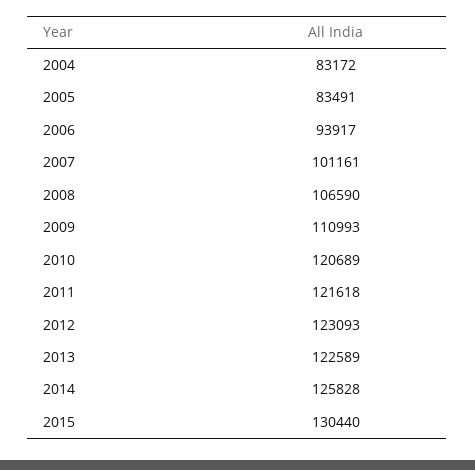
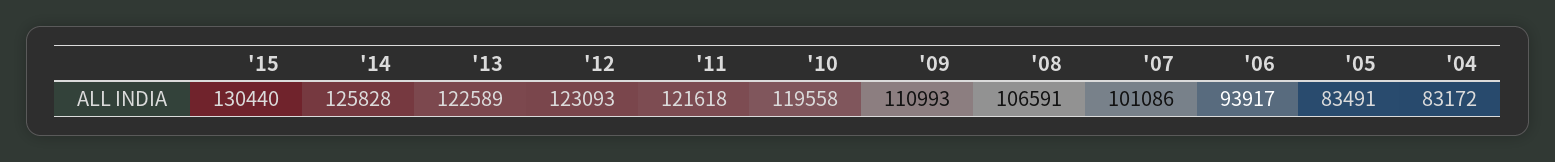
  {
    "2004": 83172,
    "2005": 83491,
    "2006": 93917,
-   "2007": 101161,
+   "2007": 101086,
-   "2008": 106590,
+   "2008": 106591,
    "2009": 110993,
-   "2010": 120689,
+   "2010": 119558,
    "2011": 121618,
    "2012": 123093,
    "2013": 122589,
    "2014": 125828,
    "2015": 130440
  }

